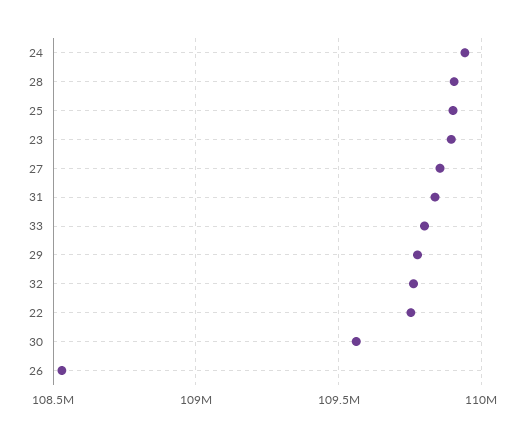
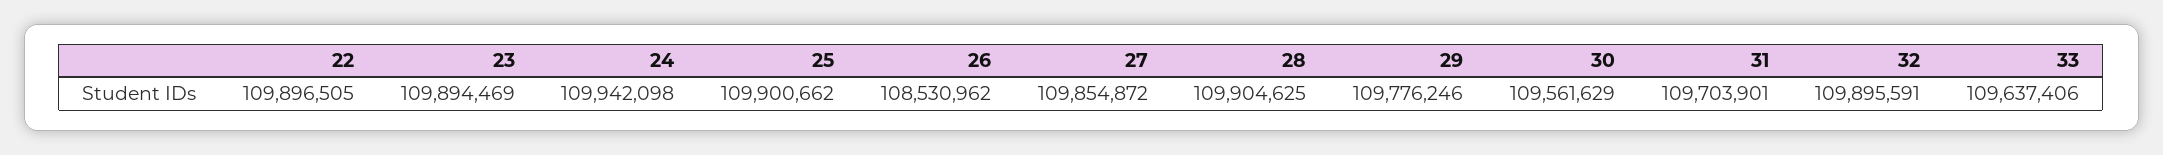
  {
    "24": 109942098,
    "28": 109904625,
    "25": 109900662,
    "23": 109894469,
    "27": 109854872,
-   "31": 109850000,
+   "31": 109703901,
-   "33": 109800000,
+   "33": 109637406,
    "29": 109776246,
-   "32": 109750000,
+   "32": 109895591,
-   "22": 109750000,
+   "22": 109896505,
    "30": 109561629,
    "26": 108530962
  }

